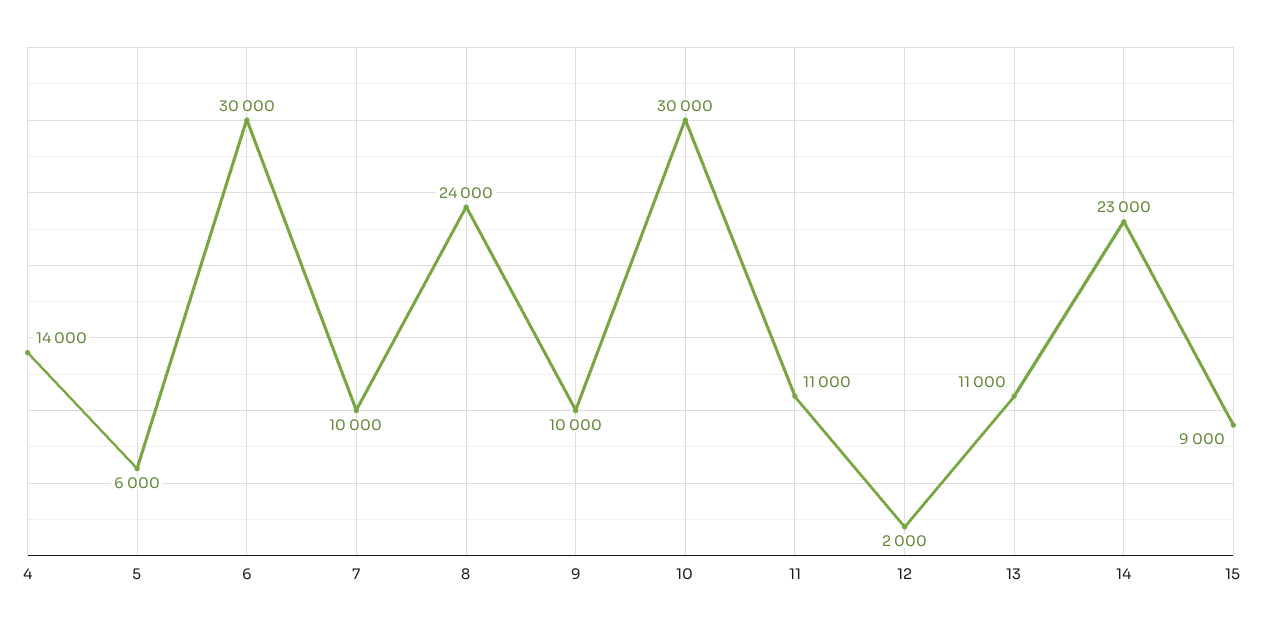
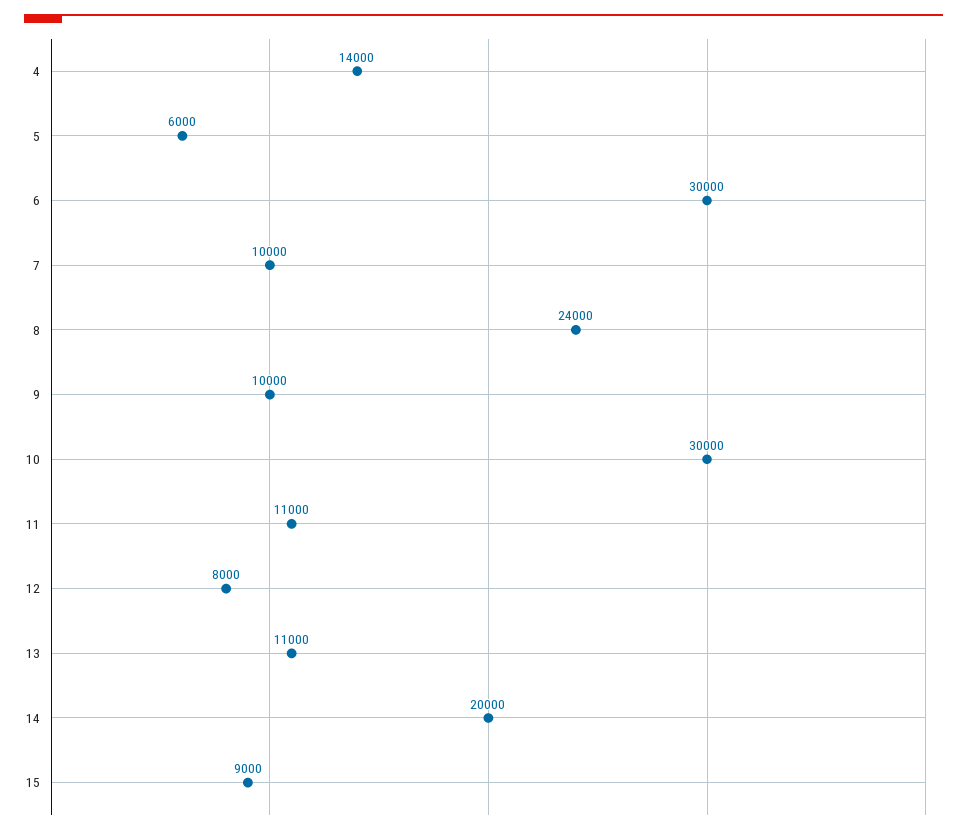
  {
    "4": 14000,
    "5": 6000,
    "6": 30000,
    "7": 10000,
    "8": 24000,
    "9": 10000,
    "10": 30000,
    "11": 11000,
-   "12": 2000,
+   "12": 8000,
    "13": 11000,
-   "14": 23000,
+   "14": 20000,
    "15": 9000
  }

